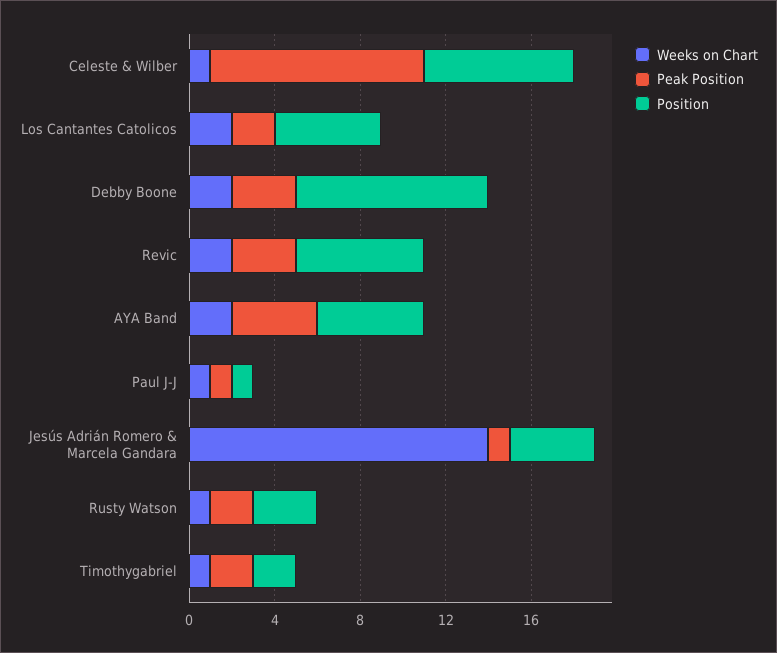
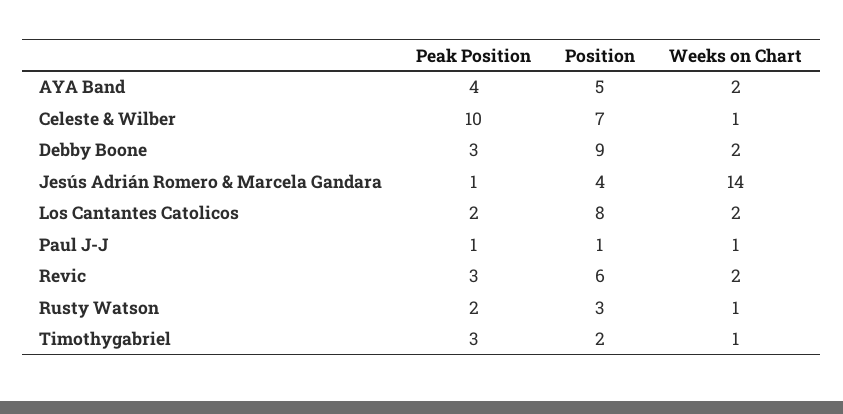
  {
    "Weeks on Chart": {
      "Celeste & Wilber": 1,
      "Los Cantantes Catolicos": 2,
      "Debby Boone": 2,
      "Revic": 2,
      "AYA Band": 2,
      "Paul J-J": 1,
      "Jesús Adrián Romero & Marcela Gandara": 14,
      "Rusty Watson": 1,
      "Timothygabriel": 1
    },
    "Peak Position": {
      "Celeste & Wilber": 10,
      "Los Cantantes Catolicos": 2,
      "Debby Boone": 3,
      "Revic": 3,
      "AYA Band": 4,
      "Paul J-J": 1,
      "Jesús Adrián Romero & Marcela Gandara": 1,
      "Rusty Watson": 2,
-     "Timothygabriel": 2
+     "Timothygabriel": 3
    },
    "Position": {
      "Celeste & Wilber": 7,
-     "Los Cantantes Catolicos": 5,
+     "Los Cantantes Catolicos": 8,
      "Debby Boone": 9,
      "Revic": 6,
      "AYA Band": 5,
      "Paul J-J": 1,
      "Jesús Adrián Romero & Marcela Gandara": 4,
      "Rusty Watson": 3,
      "Timothygabriel": 2
    }
  }

